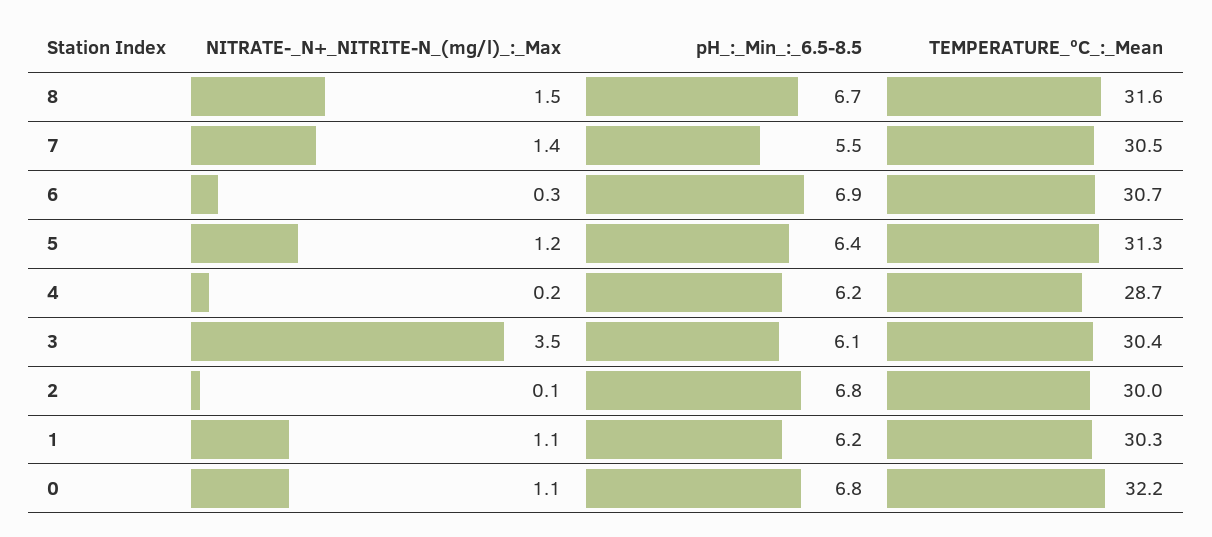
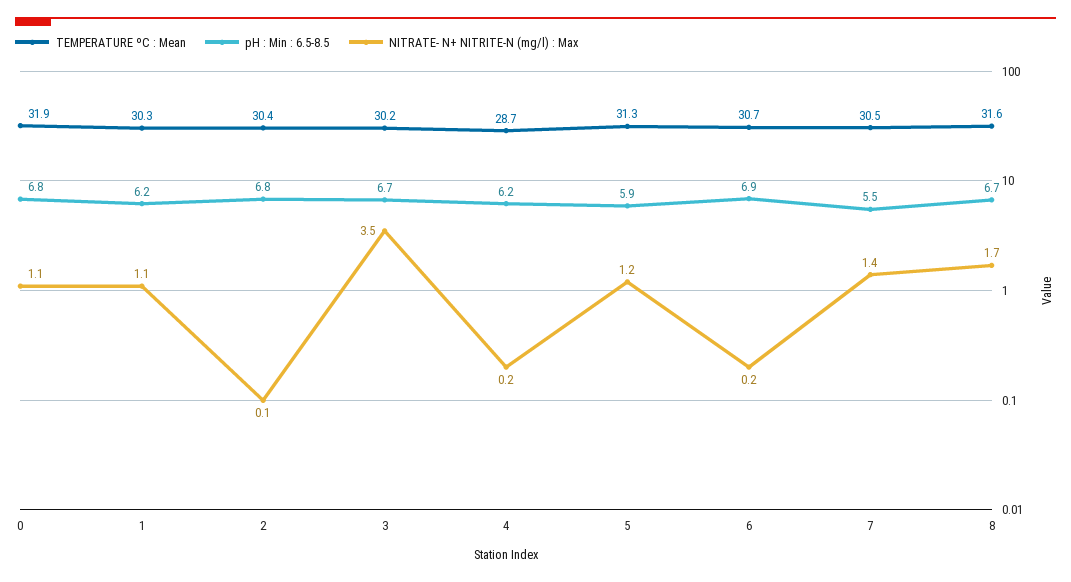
  {
    "NITRATE-_N+_NITRITE-N_(mg/l)_:_Max": {
-     "8": 1.5,
+     "8": 1.7,
      "7": 1.4,
-     "6": 0.3,
+     "6": 0.2,
      "5": 1.2,
      "4": 0.2,
      "3": 3.5,
      "2": 0.1,
      "1": 1.1,
      "0": 1.1
    },
    "pH_:_Min_:_6.5-8.5": {
      "8": 6.7,
      "7": 5.5,
      "6": 6.9,
-     "5": 6.4,
+     "5": 5.9,
      "4": 6.2,
-     "3": 6.1,
+     "3": 6.7,
      "2": 6.8,
      "1": 6.2,
      "0": 6.8
    },
    "TEMPERATURE_ºC_:_Mean": {
      "8": 31.6,
      "7": 30.5,
      "6": 30.7,
      "5": 31.3,
      "4": 28.7,
-     "3": 30.4,
+     "3": 30.2,
-     "2": 30,
+     "2": 30.4,
      "1": 30.3,
-     "0": 32.2
+     "0": 31.9
    }
  }

